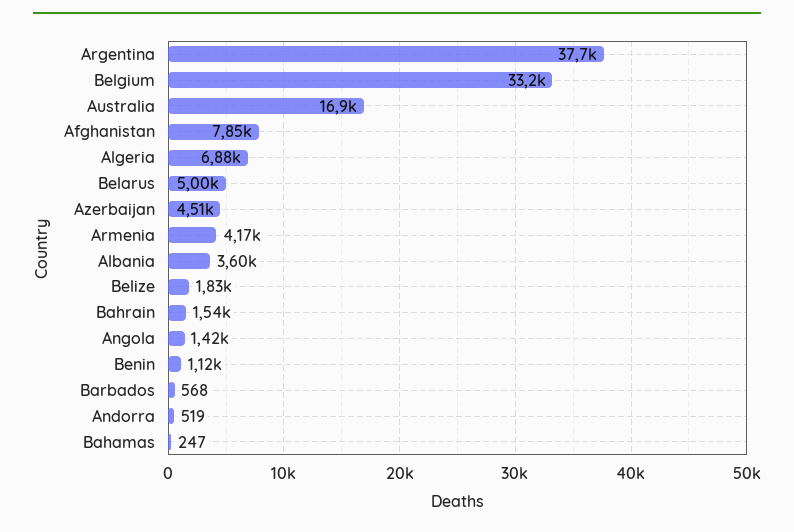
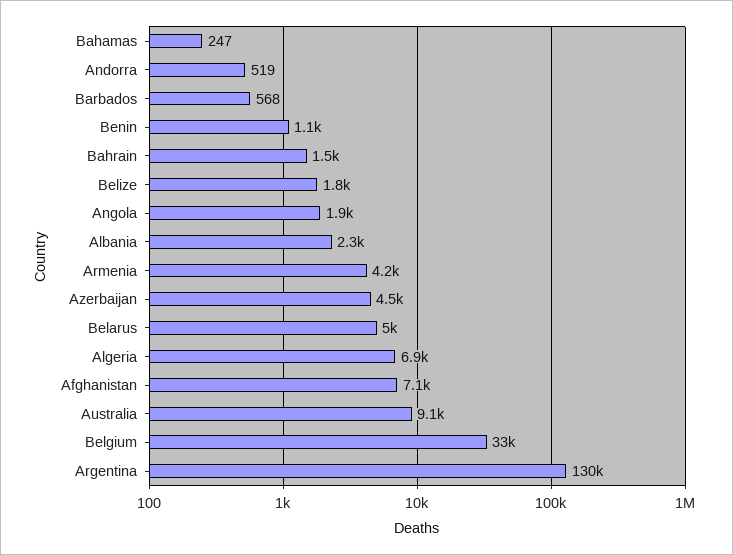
  {
-   "Argentina": 37700,
+   "Argentina": 130000,
    "Belgium": 33200,
-   "Australia": 16900,
+   "Australia": 9100,
-   "Afghanistan": 7850,
+   "Afghanistan": 7100,
    "Algeria": 6880,
    "Belarus": 5000,
    "Azerbaijan": 4510,
    "Armenia": 4170,
-   "Albania": 3600,
+   "Albania": 2300,
    "Belize": 1830,
    "Bahrain": 1540,
-   "Angola": 1420,
+   "Angola": 1900,
    "Benin": 1120,
    "Barbados": 568,
    "Andorra": 519,
    "Bahamas": 247
  }

